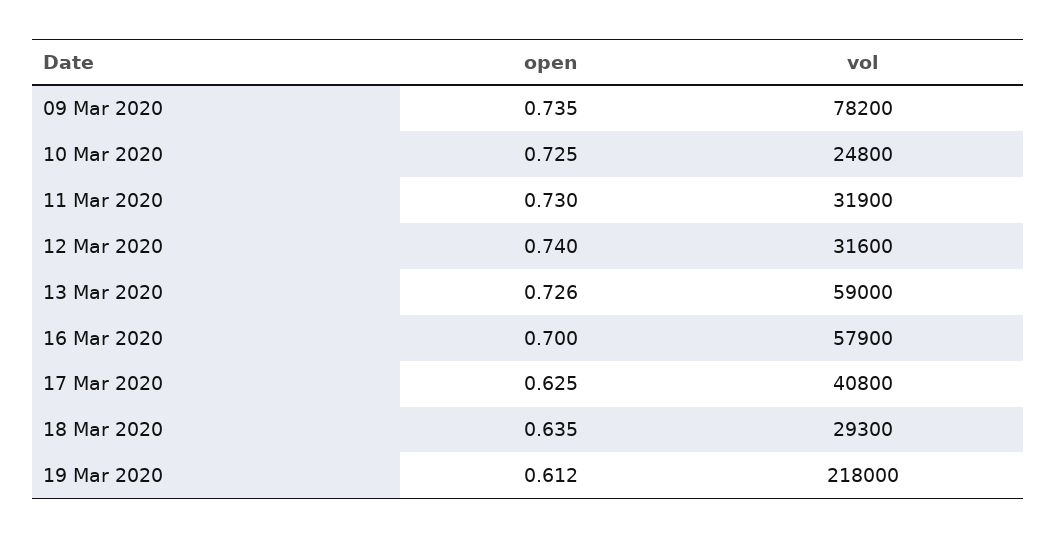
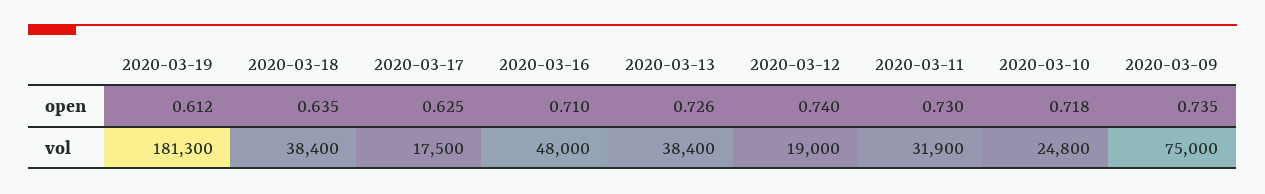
  {
    "open": {
      "09 Mar 2020": 0.735,
-     "10 Mar 2020": 0.725,
+     "10 Mar 2020": 0.718,
      "11 Mar 2020": 0.73,
      "12 Mar 2020": 0.74,
      "13 Mar 2020": 0.726,
-     "16 Mar 2020": 0.7,
+     "16 Mar 2020": 0.71,
      "17 Mar 2020": 0.625,
      "18 Mar 2020": 0.635,
      "19 Mar 2020": 0.612
    },
    "vol": {
-     "09 Mar 2020": 78200,
+     "09 Mar 2020": 75000,
      "10 Mar 2020": 24800,
      "11 Mar 2020": 31900,
-     "12 Mar 2020": 31600,
+     "12 Mar 2020": 19000,
-     "13 Mar 2020": 59000,
+     "13 Mar 2020": 38400,
-     "16 Mar 2020": 57900,
+     "16 Mar 2020": 48000,
-     "17 Mar 2020": 40800,
+     "17 Mar 2020": 17500,
-     "18 Mar 2020": 29300,
+     "18 Mar 2020": 38400,
-     "19 Mar 2020": 218000
+     "19 Mar 2020": 181300
    }
  }

